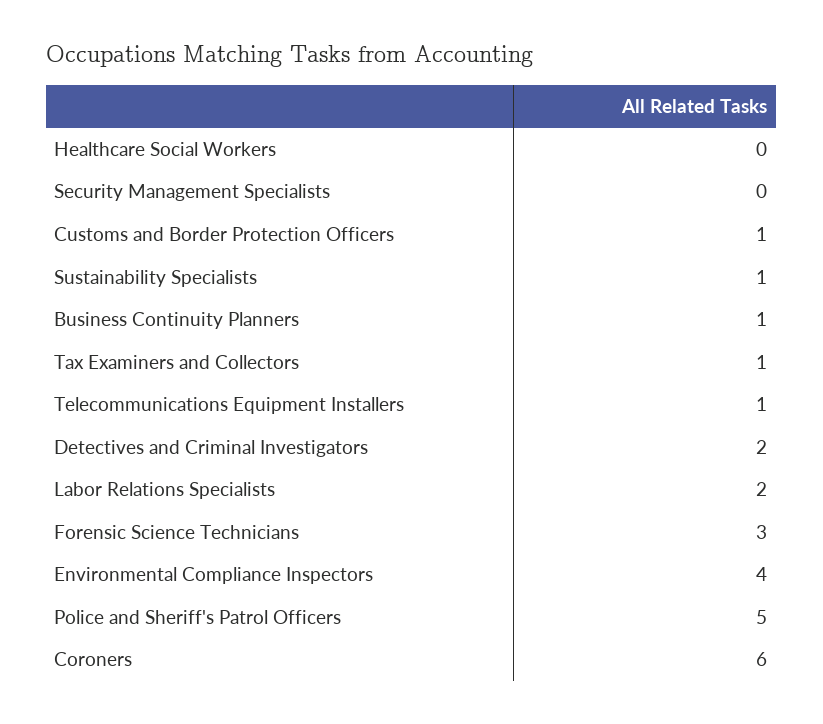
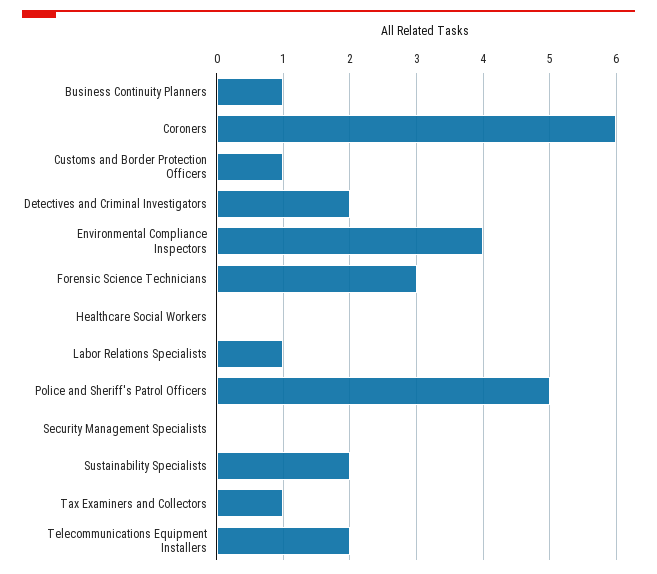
  {
    "Healthcare Social Workers": 0,
    "Security Management Specialists": 0,
    "Customs and Border Protection Officers": 1,
-   "Sustainability Specialists": 1,
+   "Sustainability Specialists": 2,
    "Business Continuity Planners": 1,
    "Tax Examiners and Collectors": 1,
-   "Telecommunications Equipment Installers": 1,
+   "Telecommunications Equipment Installers": 2,
    "Detectives and Criminal Investigators": 2,
-   "Labor Relations Specialists": 2,
+   "Labor Relations Specialists": 1,
    "Forensic Science Technicians": 3,
    "Environmental Compliance Inspectors": 4,
    "Police and Sheriff's Patrol Officers": 5,
    "Coroners": 6
  }

